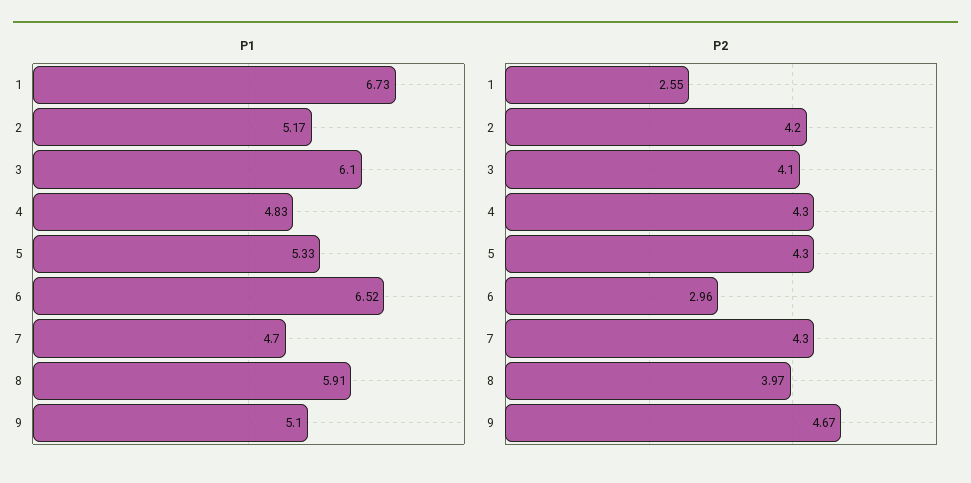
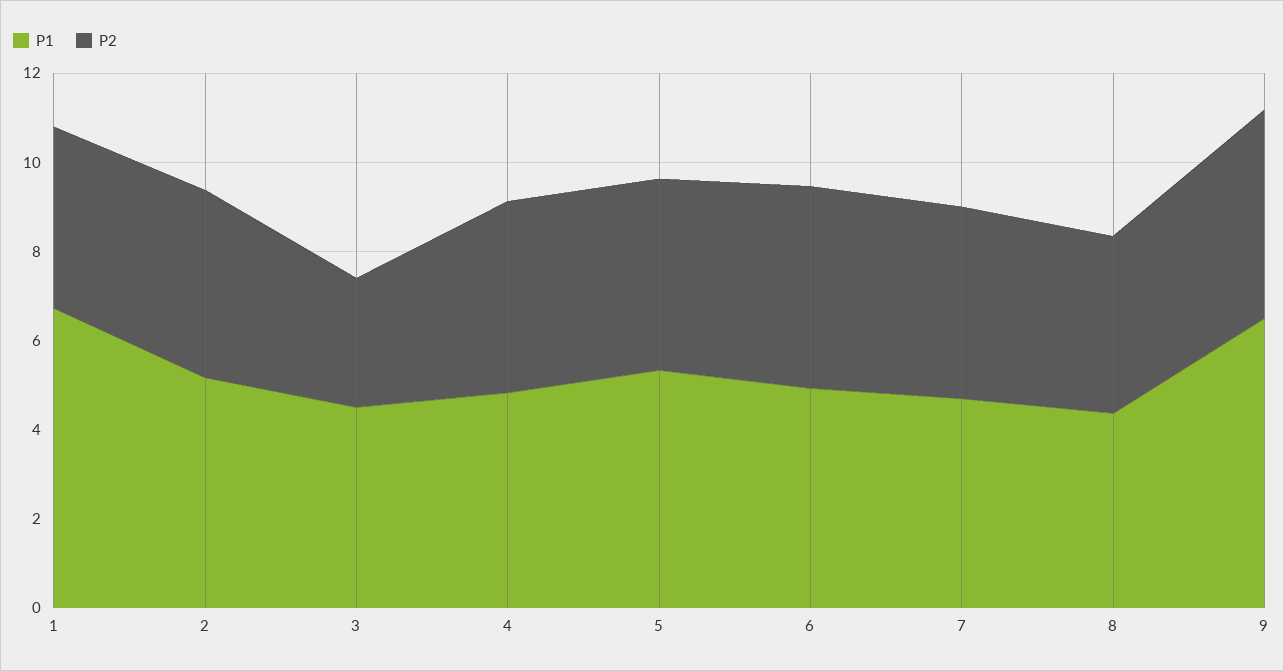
  {
    "P1": {
      "1": 6.73,
      "2": 5.17,
-     "3": 6.1,
+     "3": 4.5,
      "4": 4.83,
      "5": 5.33,
-     "6": 6.52,
+     "6": 5,
      "7": 4.7,
-     "8": 5.91,
+     "8": 4.5,
-     "9": 5.1
+     "9": 6.5
    },
    "P2": {
-     "1": 2.55,
+     "1": 4,
      "2": 4.2,
-     "3": 4.1,
+     "3": 3,
      "4": 4.3,
      "5": 4.3,
-     "6": 2.96,
+     "6": 4.5,
      "7": 4.3,
      "8": 3.97,
      "9": 4.67
    }
  }

